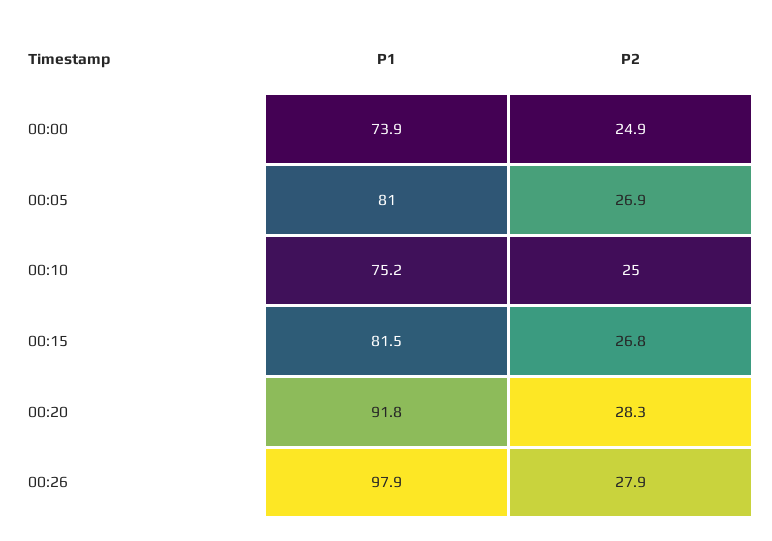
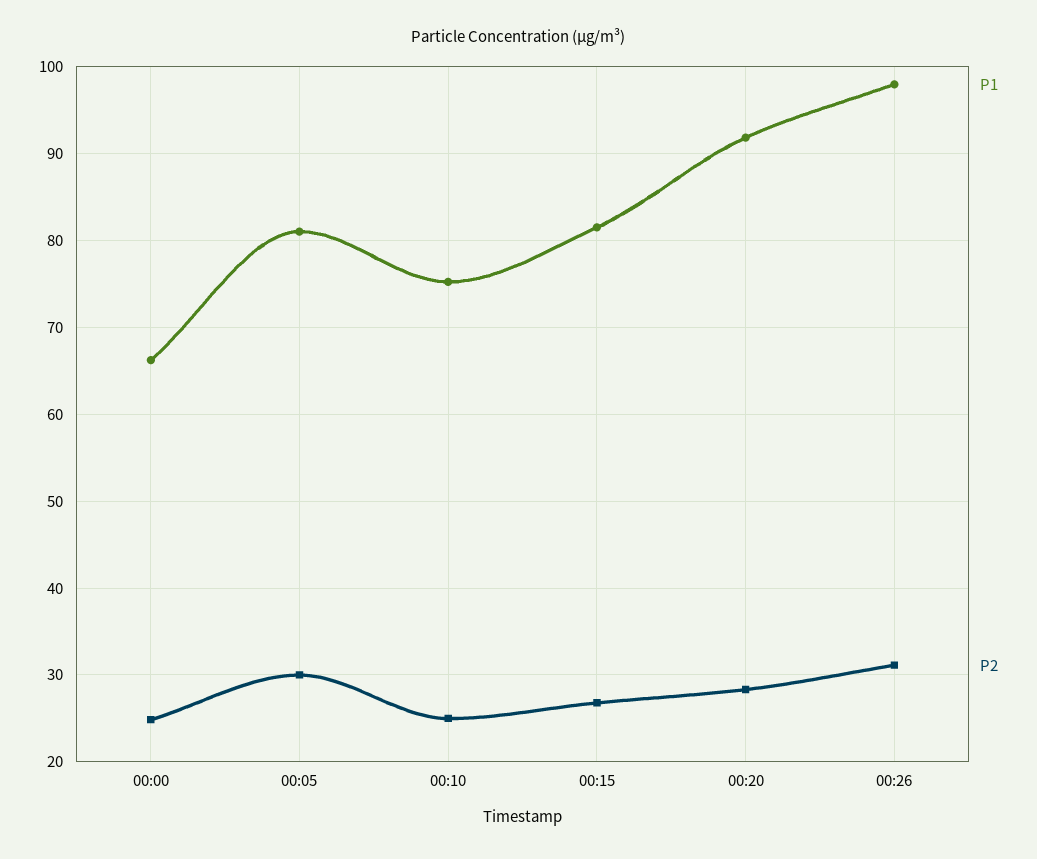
  {
    "P1": {
-     "00:00": 73.9,
+     "00:00": 66,
      "00:05": 81,
      "00:10": 75.2,
      "00:15": 81.5,
      "00:20": 91.8,
      "00:26": 97.9
    },
    "P2": {
      "00:00": 24.9,
-     "00:05": 26.9,
+     "00:05": 30,
      "00:10": 25,
      "00:15": 26.8,
      "00:20": 28.3,
-     "00:26": 27.9
+     "00:26": 31
    }
  }

